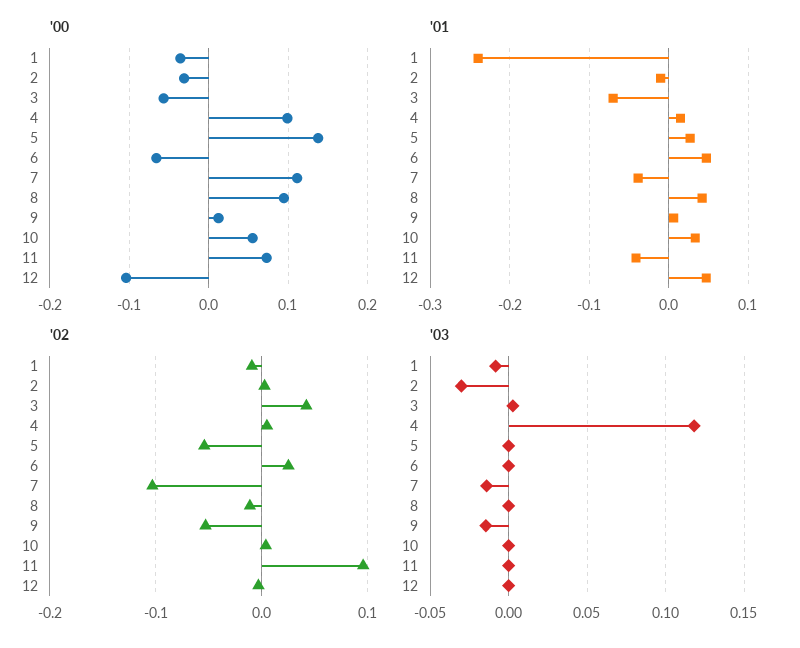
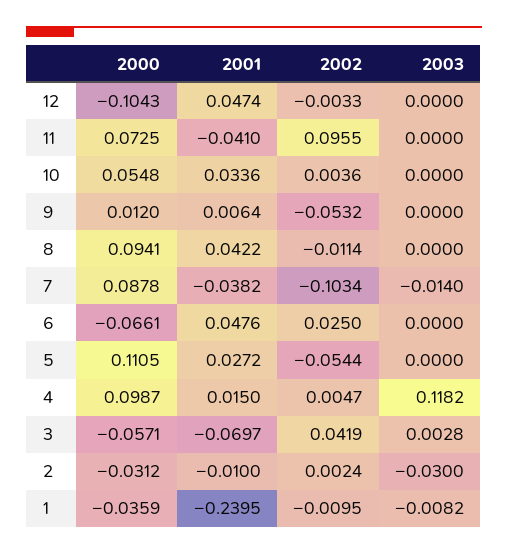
  {
    "'00": {
      "1": -0.0359,
      "2": -0.0312,
      "3": -0.0571,
      "4": 0.0987,
-     "5": 0.14,
+     "5": 0.1105,
      "6": -0.0661,
-     "7": 0.11,
+     "7": 0.0878,
      "8": 0.0941,
      "9": 0.012,
      "10": 0.0548,
      "11": 0.0725,
      "12": -0.1043
    },
    "'01": {
      "1": -0.2395,
      "2": -0.01,
      "3": -0.0697,
      "4": 0.015,
      "5": 0.0272,
      "6": 0.0476,
      "7": -0.0382,
      "8": 0.0422,
      "9": 0.0064,
      "10": 0.0336,
      "11": -0.041,
      "12": 0.0474
    },
    "'02": {
      "1": -0.0095,
      "2": 0.0024,
      "3": 0.0419,
      "4": 0.0047,
      "5": -0.0544,
      "6": 0.025,
      "7": -0.1034,
      "8": -0.0114,
      "9": -0.0532,
      "10": 0.0036,
      "11": 0.0955,
      "12": -0.0033
    },
    "'03": {
      "1": -0.0082,
      "2": -0.03,
      "3": 0.0028,
      "4": 0.1182,
      "5": 0,
      "6": 0,
      "7": -0.014,
      "8": 0,
-     "9": -0.015,
+     "9": 0,
      "10": 0,
      "11": 0,
      "12": 0
    }
  }

